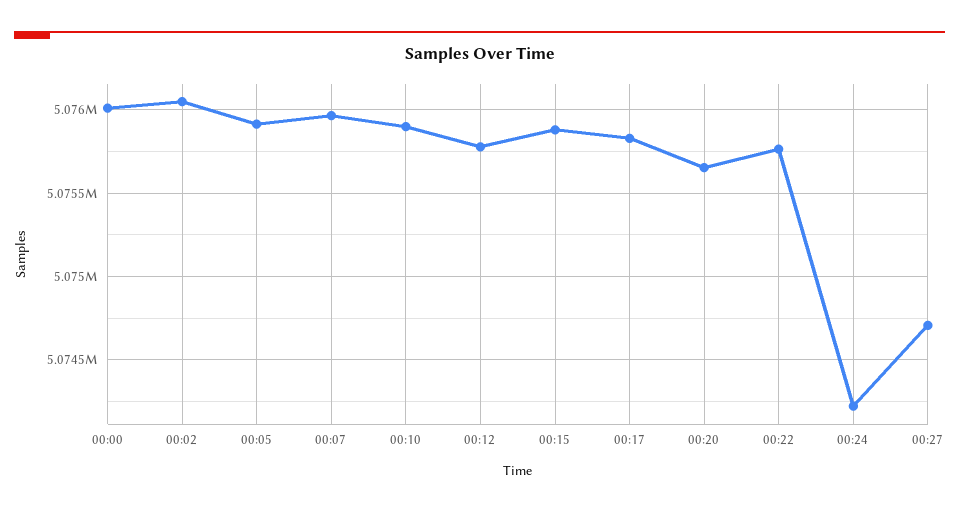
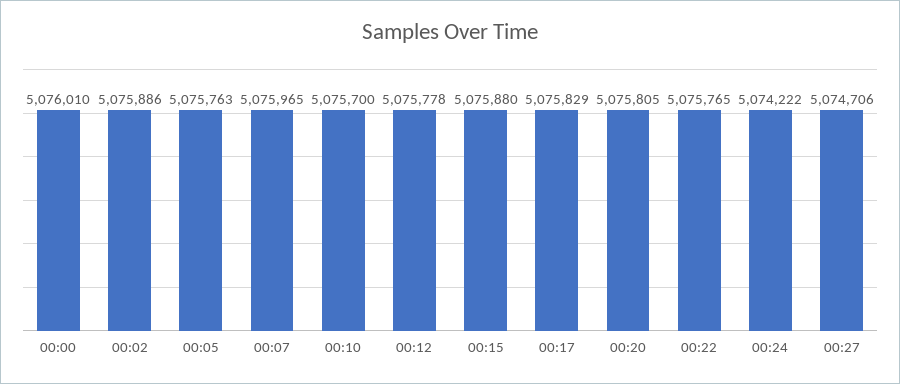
  {
    "00:00": 5076010,
-   "00:02": 5076050,
+   "00:02": 5075886,
-   "00:05": 5075900,
+   "00:05": 5075763,
    "00:07": 5075965,
-   "00:10": 5075900,
+   "00:10": 5075700,
    "00:12": 5075778,
    "00:15": 5075880,
    "00:17": 5075829,
-   "00:20": 5075650,
+   "00:20": 5075805,
    "00:22": 5075765,
    "00:24": 5074222,
    "00:27": 5074706
  }

